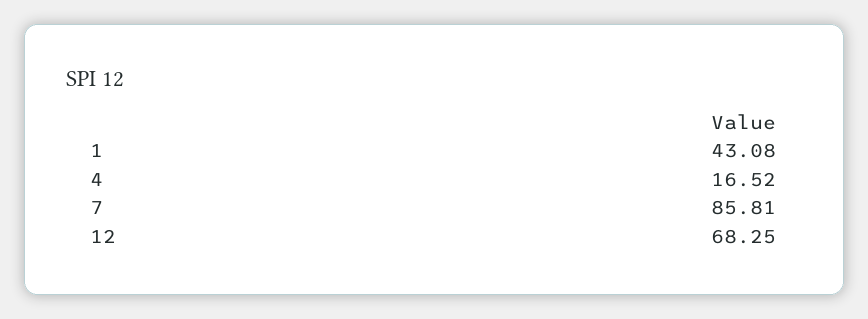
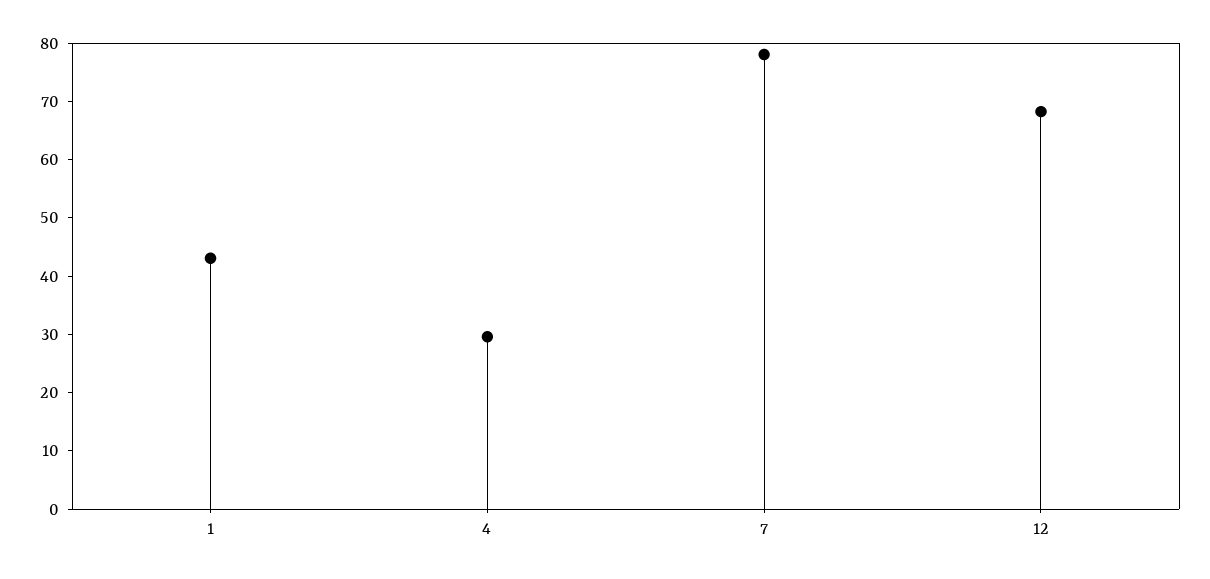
  {
    "1": 43.08,
-   "4": 16.52,
+   "4": 30,
-   "7": 85.81,
+   "7": 78,
    "12": 68.25
  }

